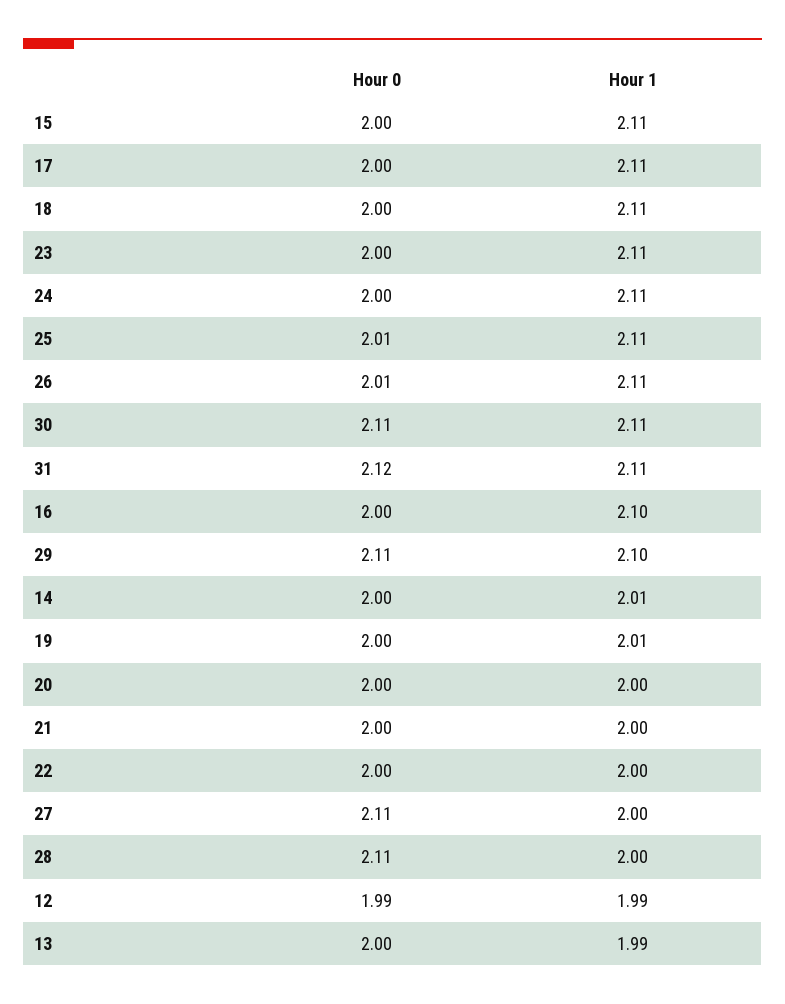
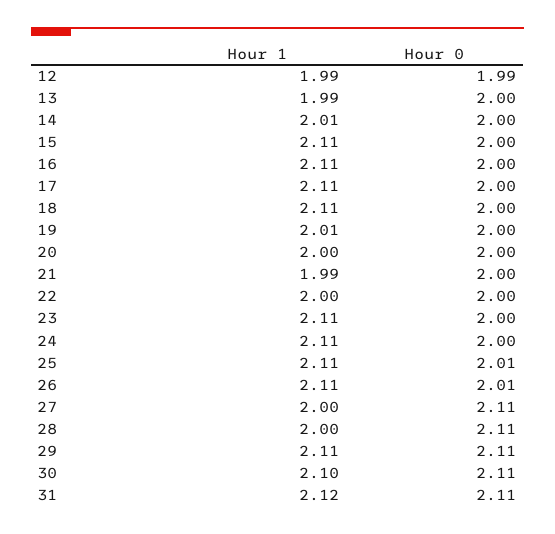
  {
    "Hour 0": {
      "15": 2,
      "17": 2,
      "18": 2,
      "23": 2,
      "24": 2,
      "25": 2.01,
      "26": 2.01,
      "30": 2.11,
-     "31": 2.12,
+     "31": 2.11,
      "16": 2,
      "29": 2.11,
      "14": 2,
      "19": 2,
      "20": 2,
      "21": 2,
      "22": 2,
      "27": 2.11,
      "28": 2.11,
      "12": 1.99,
      "13": 2
    },
    "Hour 1": {
      "15": 2.11,
      "17": 2.11,
      "18": 2.11,
      "23": 2.11,
      "24": 2.11,
      "25": 2.11,
      "26": 2.11,
-     "30": 2.11,
+     "30": 2.1,
-     "31": 2.11,
+     "31": 2.12,
-     "16": 2.1,
+     "16": 2.11,
-     "29": 2.1,
+     "29": 2.11,
      "14": 2.01,
      "19": 2.01,
      "20": 2,
-     "21": 2,
+     "21": 1.99,
      "22": 2,
      "27": 2,
      "28": 2,
      "12": 1.99,
      "13": 1.99
    }
  }

